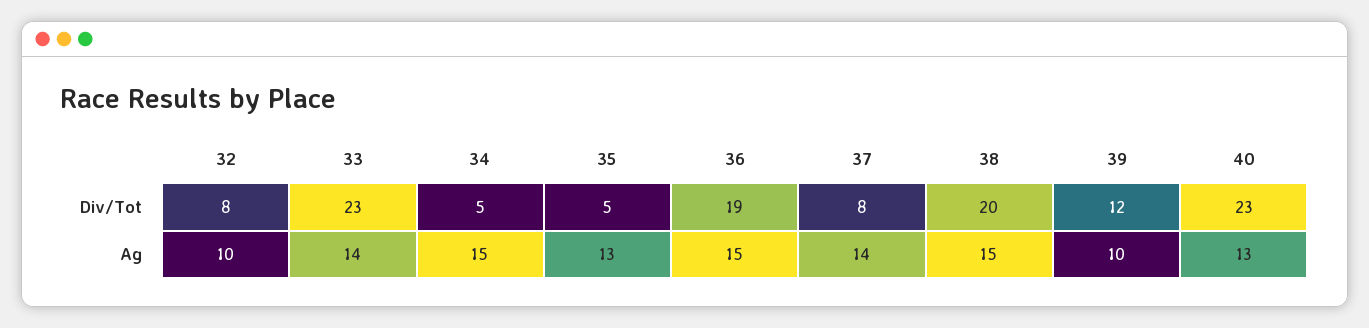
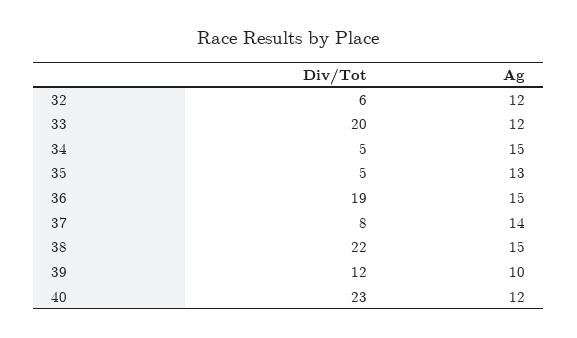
  {
    "32": {
-     "Div/Tot": 8,
+     "Div/Tot": 6,
-     "Ag": 10
+     "Ag": 12
    },
    "33": {
-     "Div/Tot": 23,
+     "Div/Tot": 20,
-     "Ag": 14
+     "Ag": 12
    },
    "34": {
      "Div/Tot": 5,
      "Ag": 15
    },
    "35": {
      "Div/Tot": 5,
      "Ag": 13
    },
    "36": {
      "Div/Tot": 19,
      "Ag": 15
    },
    "37": {
      "Div/Tot": 8,
      "Ag": 14
    },
    "38": {
-     "Div/Tot": 20,
+     "Div/Tot": 22,
      "Ag": 15
    },
    "39": {
      "Div/Tot": 12,
      "Ag": 10
    },
    "40": {
      "Div/Tot": 23,
-     "Ag": 13
+     "Ag": 12
    }
  }

